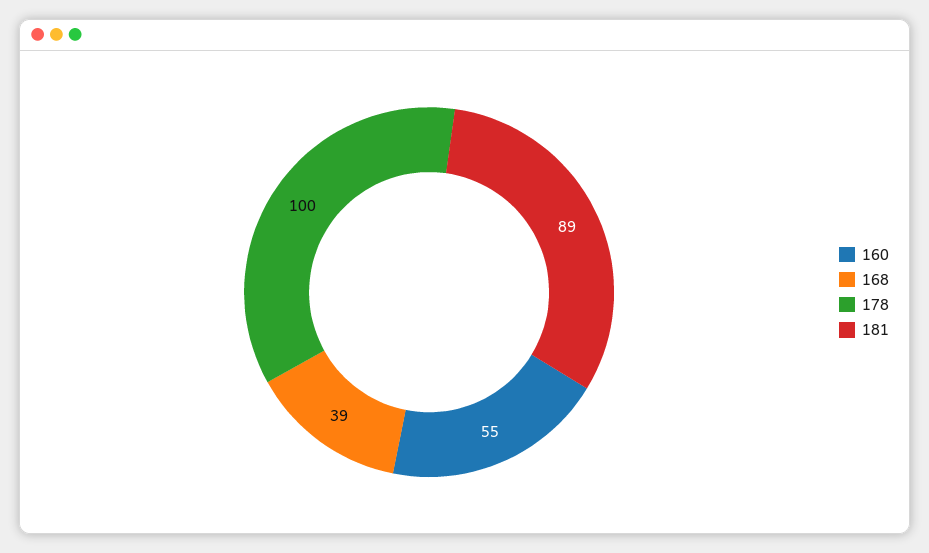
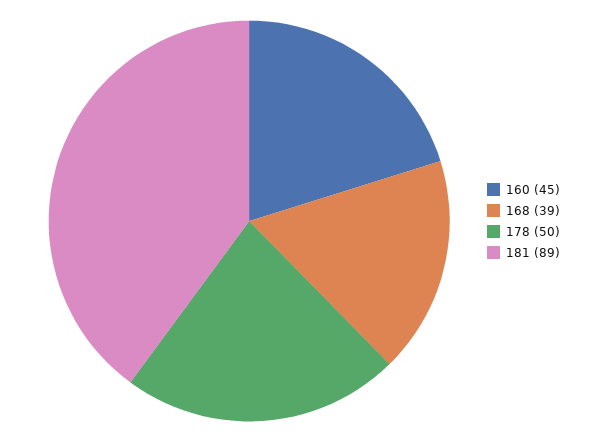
  {
-   "160": 55,
+   "160": 45,
    "168": 39,
-   "178": 100,
+   "178": 50,
    "181": 89
  }

